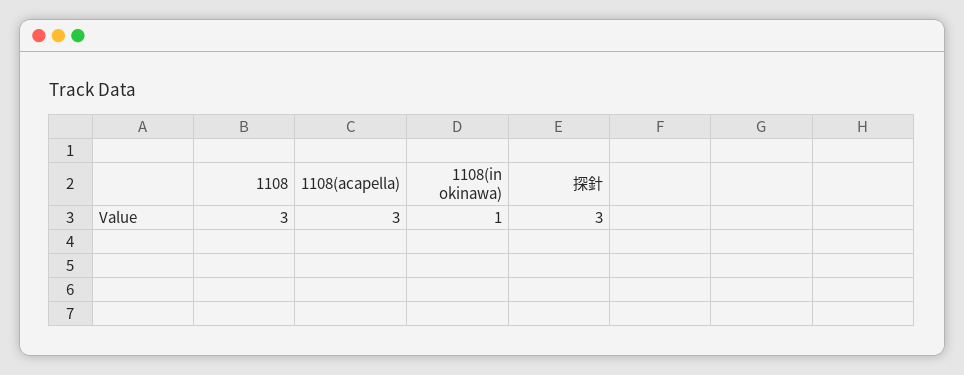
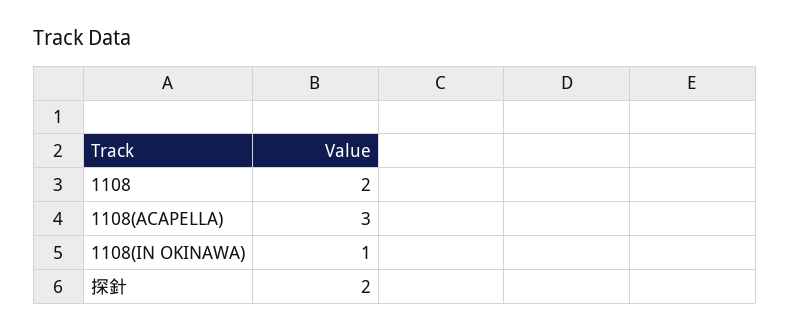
  {
-   "1108": 3,
+   "1108": 2,
    "1108(acapella)": 3,
    "1108(in okinawa)": 1,
-   "探針": 3
+   "探針": 2
  }

